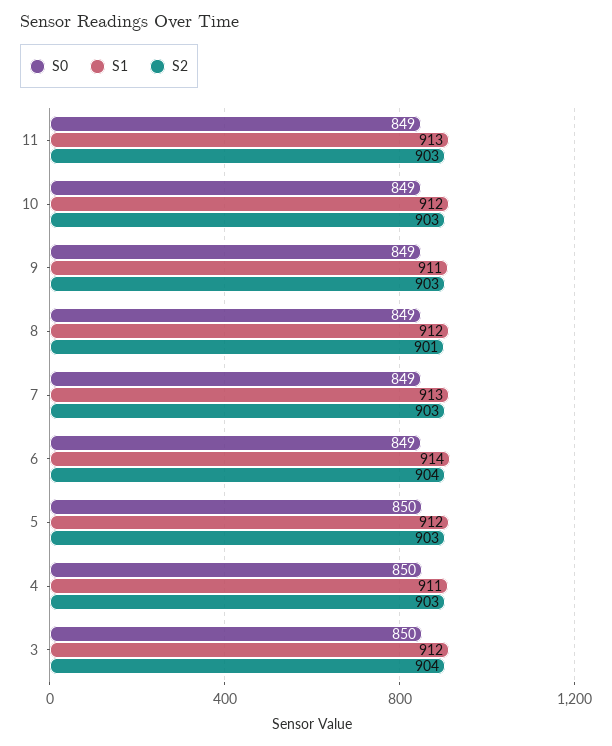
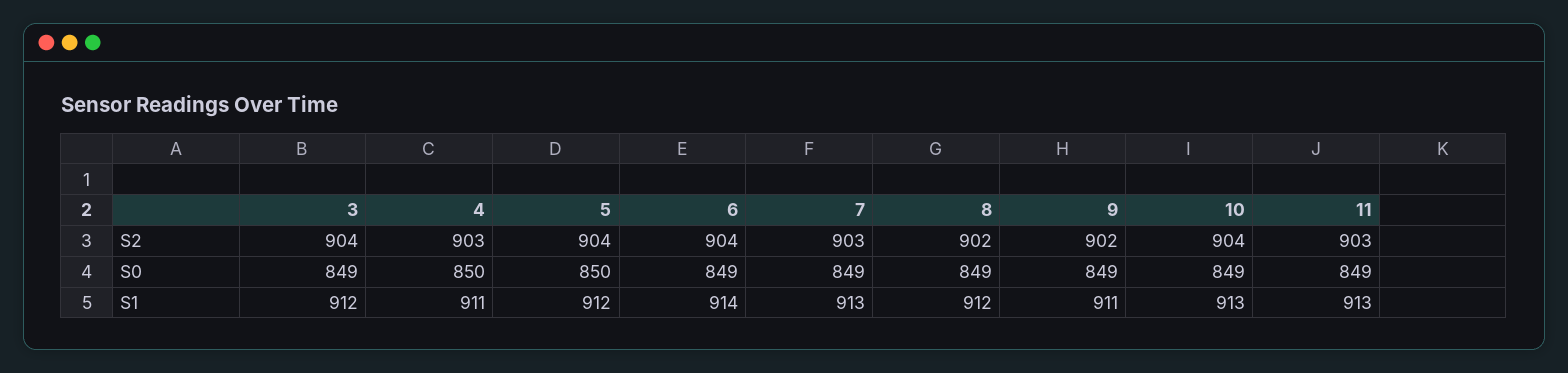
  {
    "S0": {
      "11": 849,
      "10": 849,
      "9": 849,
      "8": 849,
      "7": 849,
      "6": 849,
      "5": 850,
      "4": 850,
-     "3": 850
+     "3": 849
    },
    "S1": {
      "11": 913,
-     "10": 912,
+     "10": 913,
      "9": 911,
      "8": 912,
      "7": 913,
      "6": 914,
      "5": 912,
      "4": 911,
      "3": 912
    },
    "S2": {
      "11": 903,
-     "10": 903,
+     "10": 904,
-     "9": 903,
+     "9": 902,
-     "8": 901,
+     "8": 902,
      "7": 903,
      "6": 904,
-     "5": 903,
+     "5": 904,
      "4": 903,
      "3": 904
    }
  }

